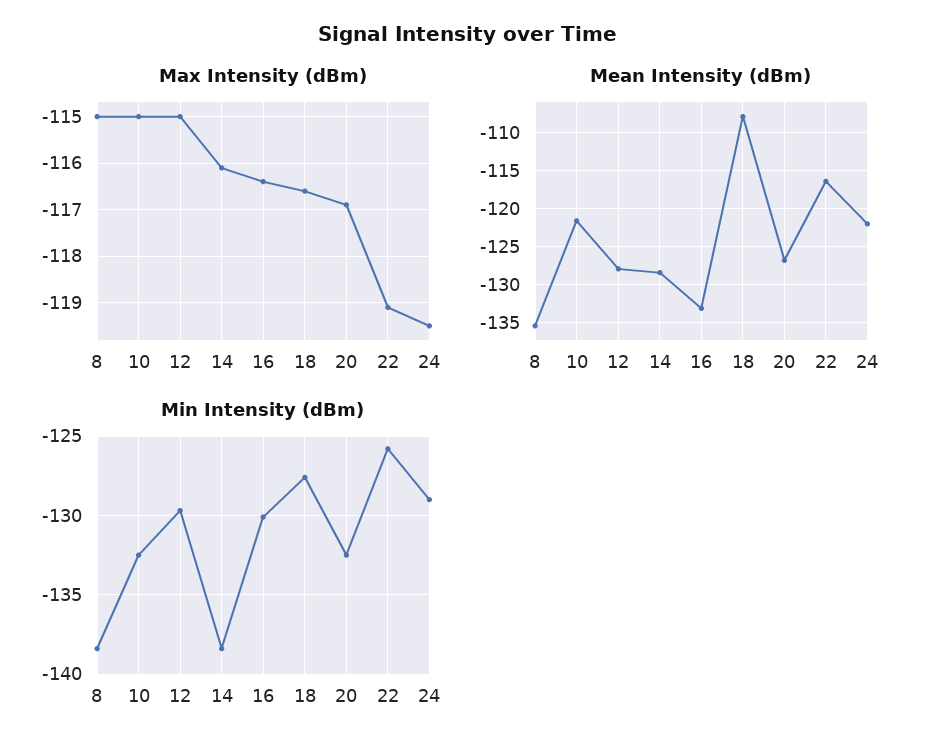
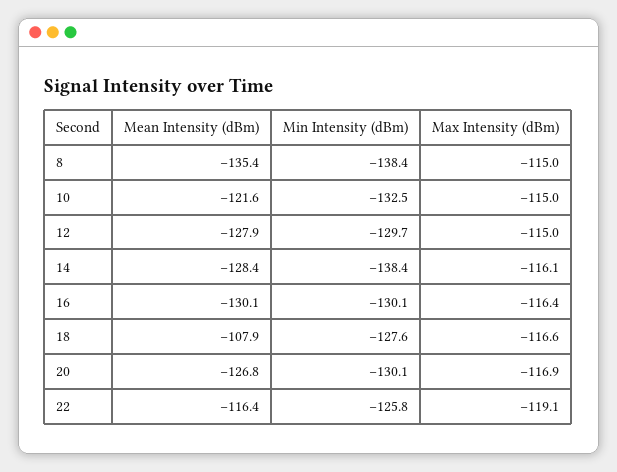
  {
    "Max Intensity (dBm)": {
      "8": -115,
      "10": -115,
      "12": -115,
      "14": -116.1,
      "16": -116.4,
      "18": -116.6,
      "20": -116.9,
-     "22": -119.1,
+     "22": -119.1
-     "24": -119.5
    },
    "Mean Intensity (dBm)": {
      "8": -135.4,
      "10": -121.6,
      "12": -127.9,
      "14": -128.4,
-     "16": -133,
+     "16": -130.1,
      "18": -107.9,
      "20": -126.8,
-     "22": -116.4,
+     "22": -116.4
-     "24": -122
    },
    "Min Intensity (dBm)": {
      "8": -138.4,
      "10": -132.5,
      "12": -129.7,
      "14": -138.4,
      "16": -130.1,
      "18": -127.6,
-     "20": -132.5,
+     "20": -130.1,
-     "22": -125.8,
+     "22": -125.8
-     "24": -129
    }
  }

